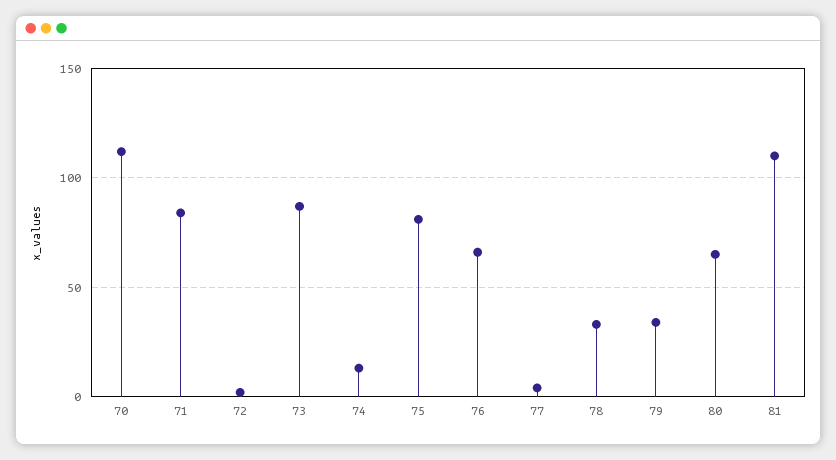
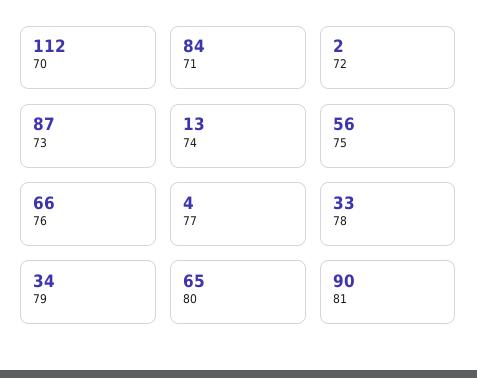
  {
    "70": 112,
    "71": 84,
    "72": 2,
    "73": 87,
    "74": 13,
-   "75": 80,
+   "75": 56,
    "76": 66,
    "77": 4,
    "78": 33,
    "79": 34,
    "80": 65,
-   "81": 110
+   "81": 90
  }

